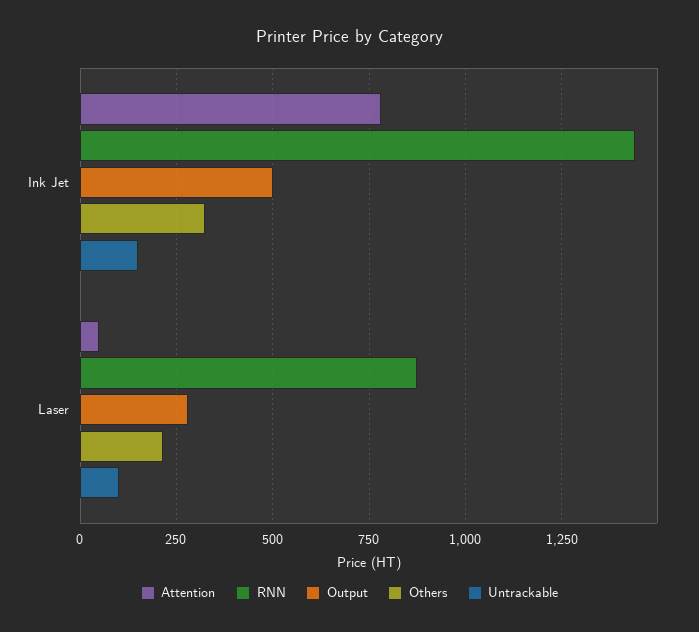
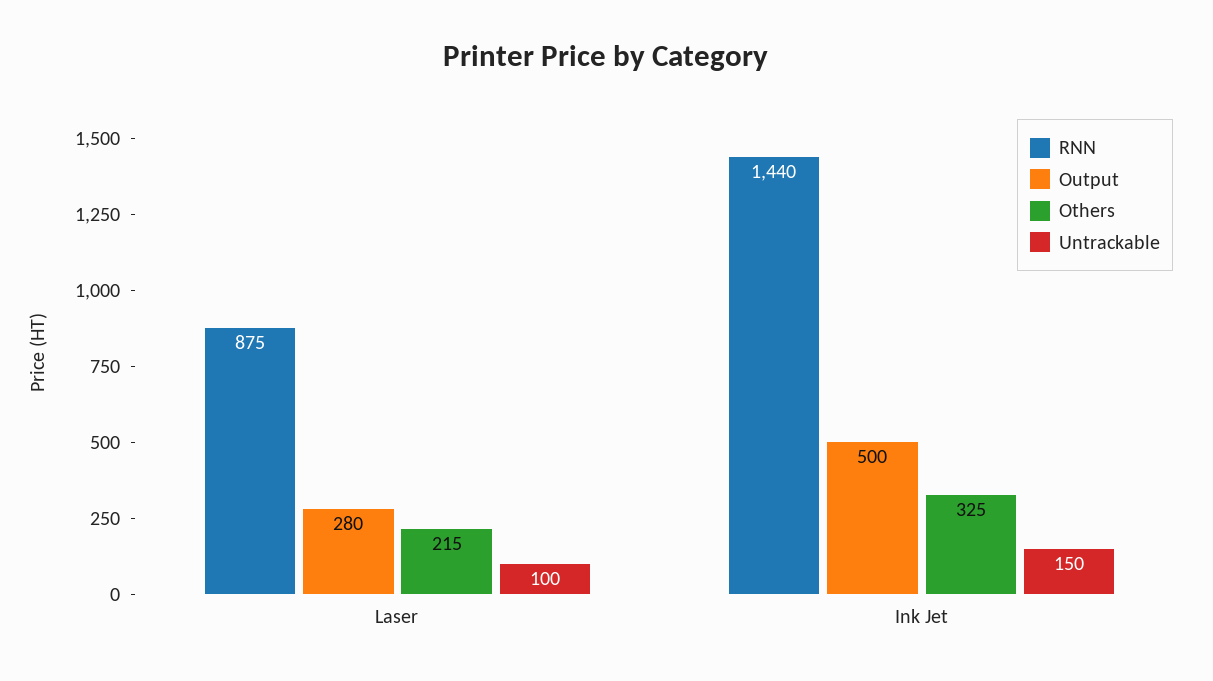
  {
-   "Attention": {
-     "Ink Jet": 775,
-     "Laser": 50
-   },
    "RNN": {
      "Ink Jet": 1440,
      "Laser": 875
    },
    "Output": {
      "Ink Jet": 500,
      "Laser": 280
    },
    "Others": {
      "Ink Jet": 325,
      "Laser": 215
    },
    "Untrackable": {
      "Ink Jet": 150,
      "Laser": 100
    }
  }

